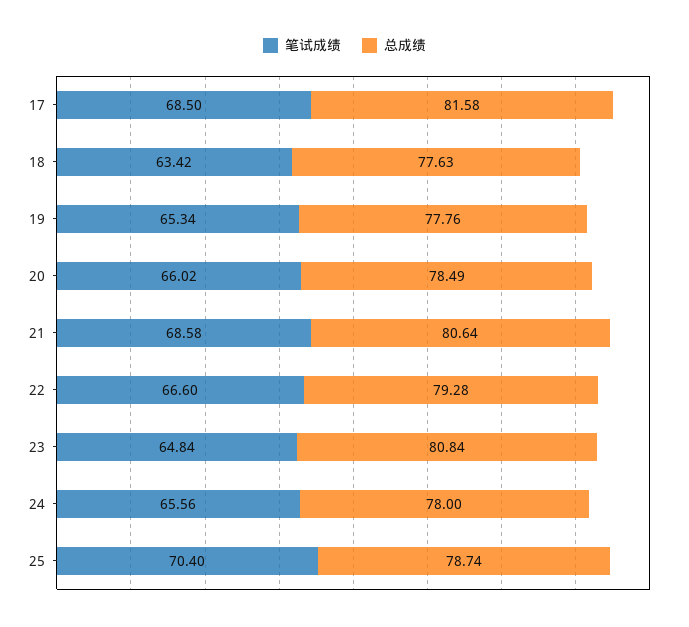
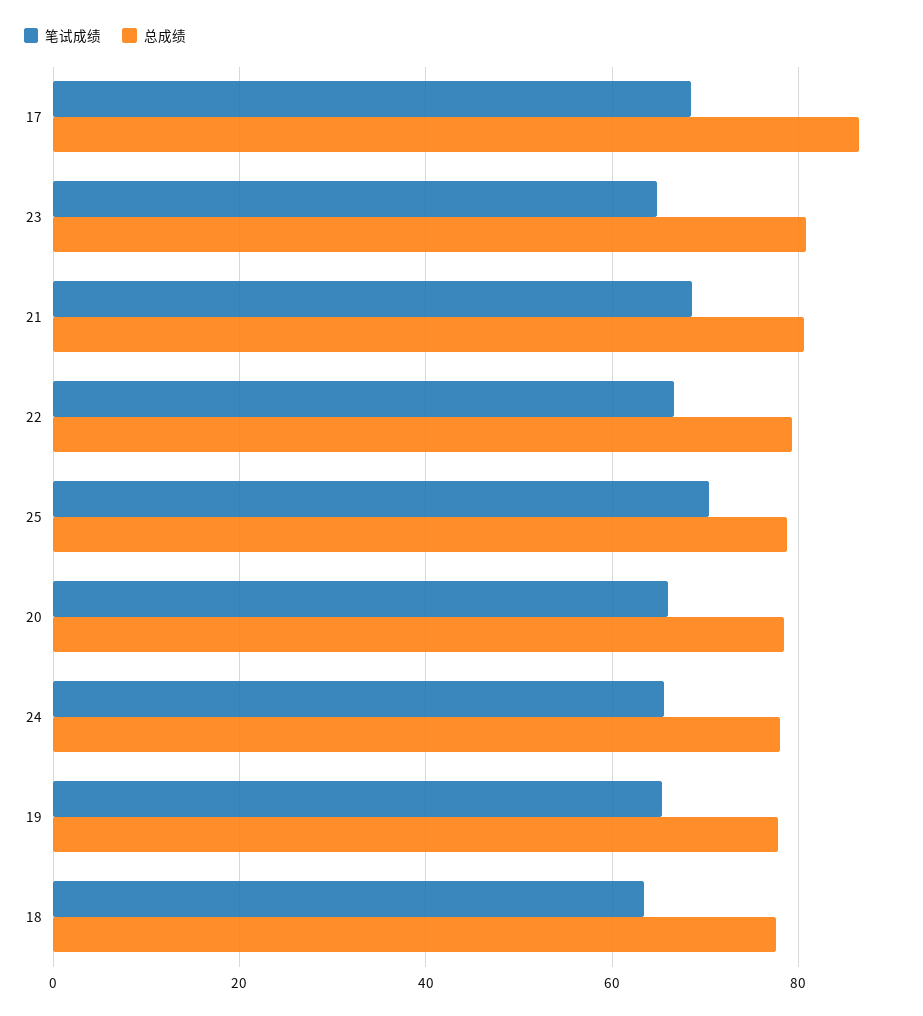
  {
    "笔试成绩": {
      "17": 68.5,
      "18": 63.42,
      "19": 65.34,
      "20": 66.02,
      "21": 68.58,
      "22": 66.6,
      "23": 64.84,
      "24": 65.56,
      "25": 70.4
    },
    "总成绩": {
-     "17": 81.58,
+     "17": 86,
      "18": 77.63,
      "19": 77.76,
      "20": 78.49,
      "21": 80.64,
      "22": 79.28,
      "23": 80.84,
      "24": 78,
      "25": 78.74
    }
  }

